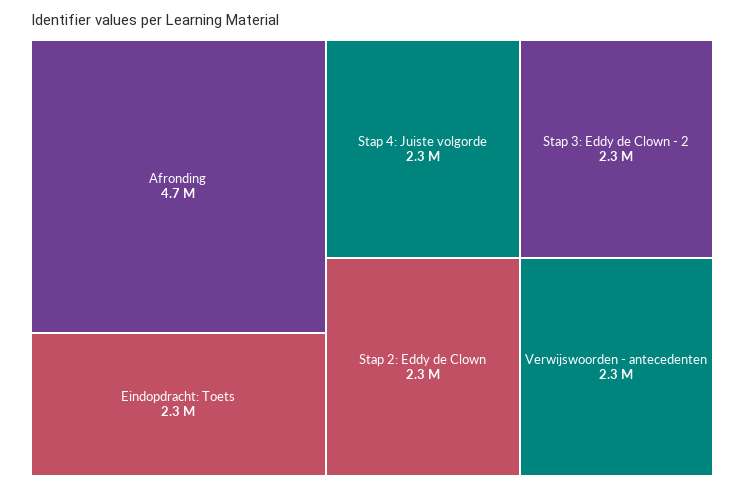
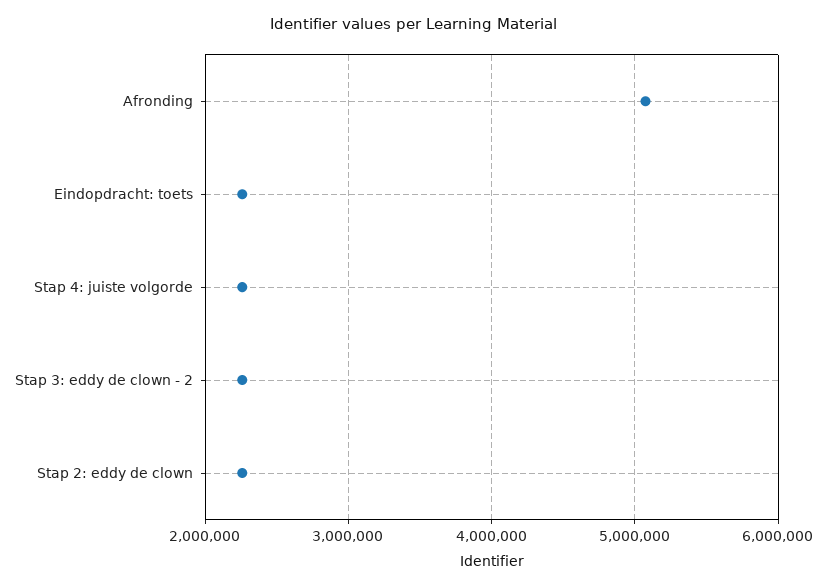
  {
-   "Afronding": 4700000,
+   "Afronding": 5100000,
    "Eindopdracht: Toets": 2300000,
    "Stap 4: Juiste volgorde": 2300000,
    "Stap 3: Eddy de Clown - 2": 2300000,
-   "Stap 2: Eddy de Clown": 2300000,
+   "Stap 2: Eddy de Clown": 2300000
-   "Verwijswoorden - antecedenten": 2300000
  }

